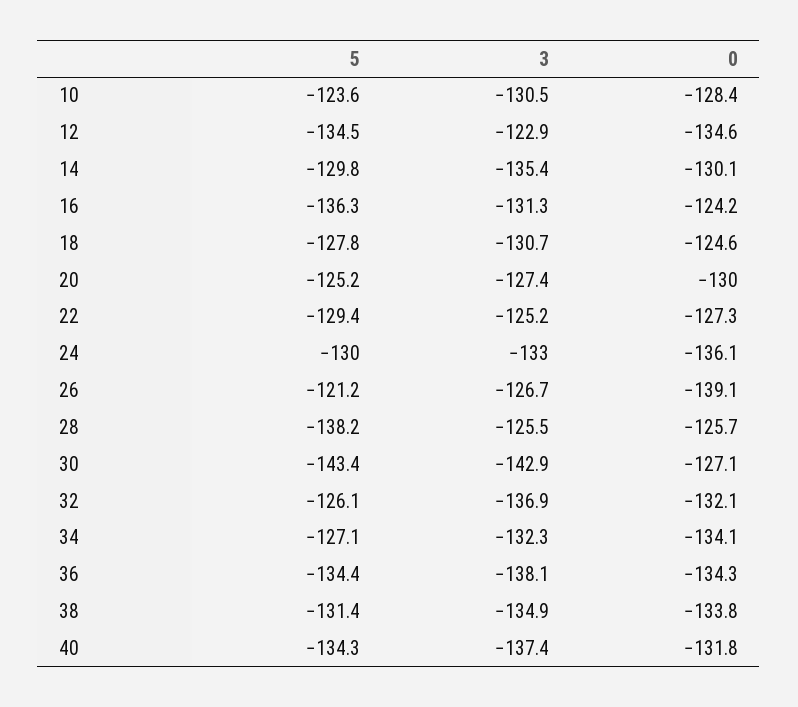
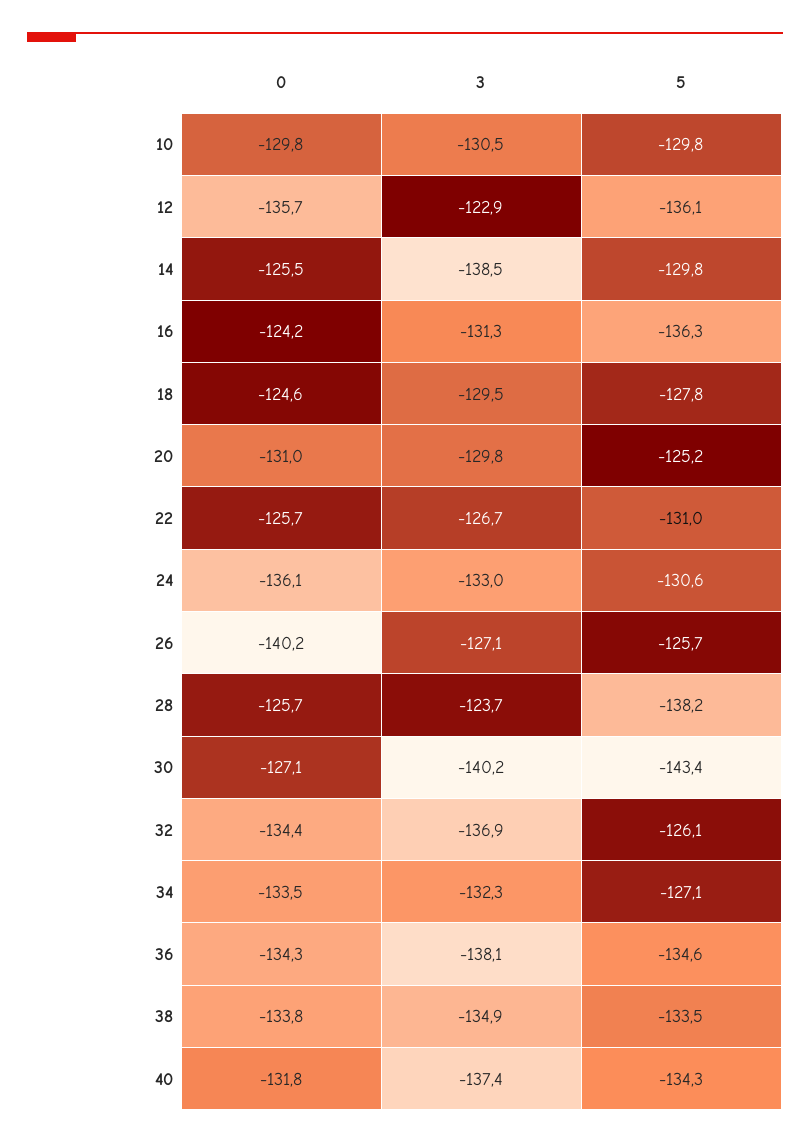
  {
    "5": {
-     "10": -123.6,
+     "10": -129.8,
-     "12": -134.5,
+     "12": -136.1,
      "14": -129.8,
      "16": -136.3,
      "18": -127.8,
      "20": -125.2,
-     "22": -129.4,
+     "22": -131,
-     "24": -130,
+     "24": -130.6,
-     "26": -121.2,
+     "26": -125.7,
      "28": -138.2,
      "30": -143.4,
      "32": -126.1,
      "34": -127.1,
-     "36": -134.4,
+     "36": -134.6,
-     "38": -131.4,
+     "38": -133.5,
      "40": -134.3
    },
    "3": {
      "10": -130.5,
      "12": -122.9,
-     "14": -135.4,
+     "14": -138.5,
      "16": -131.3,
-     "18": -130.7,
+     "18": -129.5,
-     "20": -127.4,
+     "20": -129.8,
-     "22": -125.2,
+     "22": -126.7,
      "24": -133,
-     "26": -126.7,
+     "26": -127.1,
-     "28": -125.5,
+     "28": -123.7,
-     "30": -142.9,
+     "30": -140.2,
      "32": -136.9,
      "34": -132.3,
      "36": -138.1,
      "38": -134.9,
      "40": -137.4
    },
    "0": {
-     "10": -128.4,
+     "10": -129.8,
-     "12": -134.6,
+     "12": -135.7,
-     "14": -130.1,
+     "14": -125.5,
      "16": -124.2,
      "18": -124.6,
-     "20": -130,
+     "20": -131,
-     "22": -127.3,
+     "22": -125.7,
      "24": -136.1,
-     "26": -139.1,
+     "26": -140.2,
      "28": -125.7,
      "30": -127.1,
-     "32": -132.1,
+     "32": -134.4,
-     "34": -134.1,
+     "34": -133.5,
      "36": -134.3,
      "38": -133.8,
      "40": -131.8
    }
  }

